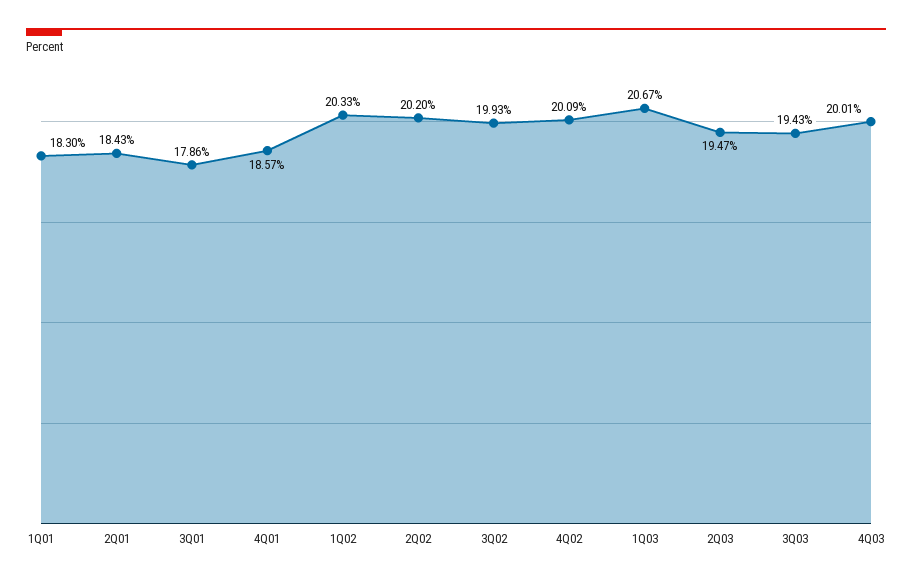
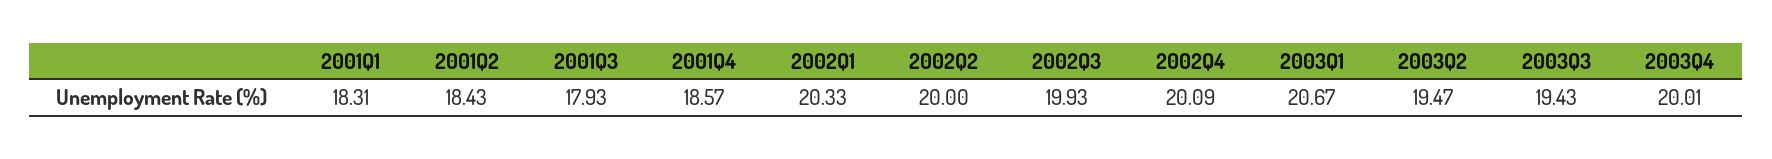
  {
-   "1Q01": 18.3,
+   "1Q01": 18.31,
    "2Q01": 18.43,
-   "3Q01": 17.86,
+   "3Q01": 17.93,
    "4Q01": 18.57,
    "1Q02": 20.33,
-   "2Q02": 20.2,
+   "2Q02": 20,
    "3Q02": 19.93,
    "4Q02": 20.09,
    "1Q03": 20.67,
    "2Q03": 19.47,
    "3Q03": 19.43,
    "4Q03": 20.01
  }

